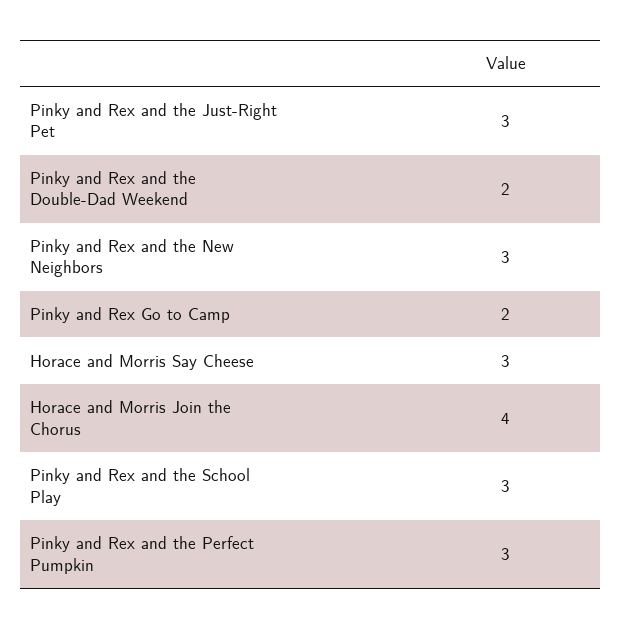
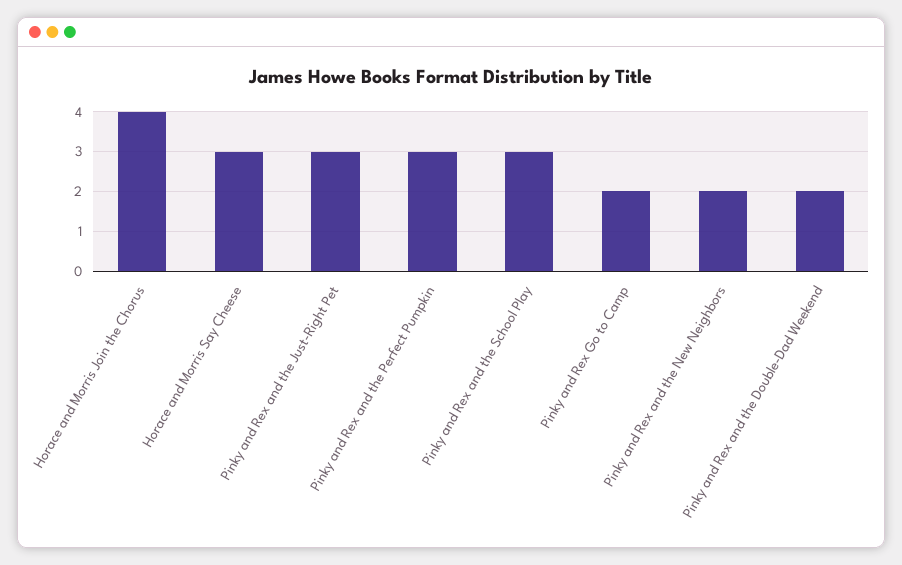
  {
    "Pinky and Rex and the Just-Right Pet": 3,
    "Pinky and Rex and the Double-Dad Weekend": 2,
-   "Pinky and Rex and the New Neighbors": 3,
+   "Pinky and Rex and the New Neighbors": 2,
    "Pinky and Rex Go to Camp": 2,
    "Horace and Morris Say Cheese": 3,
    "Horace and Morris Join the Chorus": 4,
    "Pinky and Rex and the School Play": 3,
    "Pinky and Rex and the Perfect Pumpkin": 3
  }

